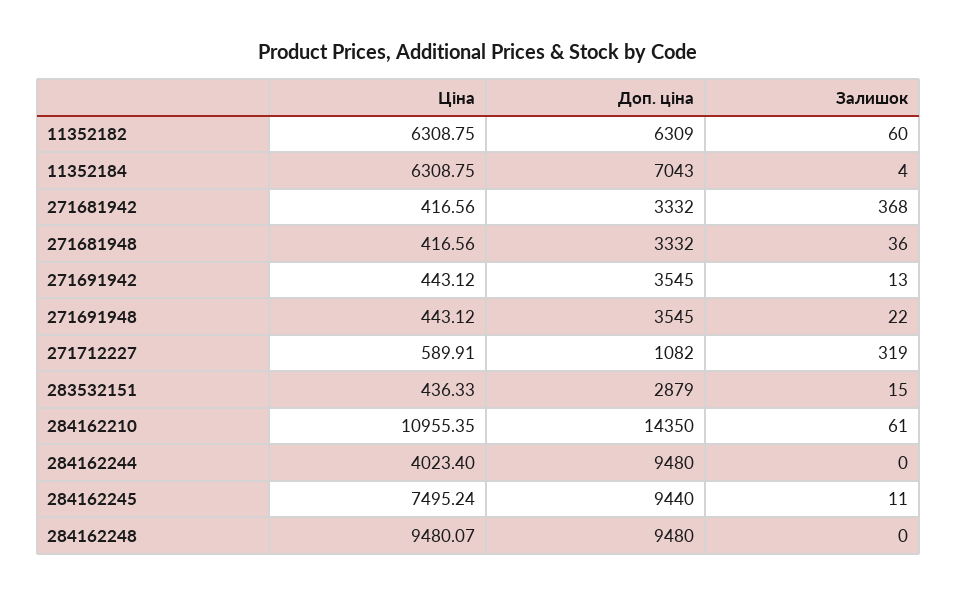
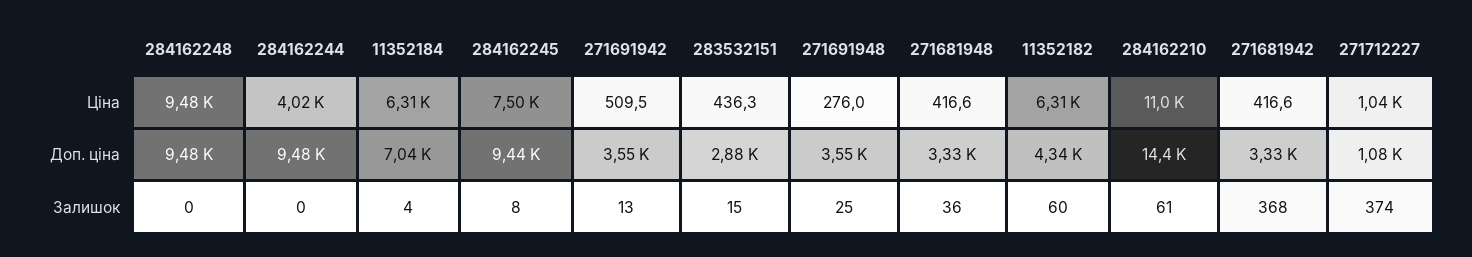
  {
    "Ціна": {
      "11352182": 6308.75,
      "11352184": 6308.75,
      "271681942": 416.56,
      "271681948": 416.56,
-     "271691942": 443.12,
+     "271691942": 509.5,
-     "271691948": 443.12,
+     "271691948": 276,
-     "271712227": 589.91,
+     "271712227": 1040,
      "283532151": 436.33,
      "284162210": 10955.35,
      "284162244": 4023.4,
      "284162245": 7495.24,
      "284162248": 9480.07
    },
    "Доп. ціна": {
-     "11352182": 6309,
+     "11352182": 4340,
      "11352184": 7043,
      "271681942": 3332,
      "271681948": 3332,
      "271691942": 3545,
      "271691948": 3545,
      "271712227": 1082,
      "283532151": 2879,
      "284162210": 14350,
      "284162244": 9480,
      "284162245": 9440,
      "284162248": 9480
    },
    "Залишок": {
      "11352182": 60,
      "11352184": 4,
      "271681942": 368,
      "271681948": 36,
      "271691942": 13,
-     "271691948": 22,
+     "271691948": 25,
-     "271712227": 319,
+     "271712227": 374,
      "283532151": 15,
      "284162210": 61,
      "284162244": 0,
-     "284162245": 11,
+     "284162245": 8,
      "284162248": 0
    }
  }

